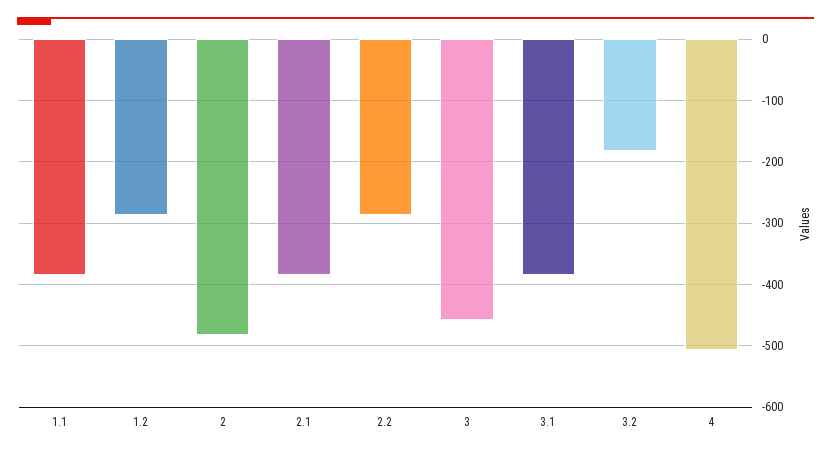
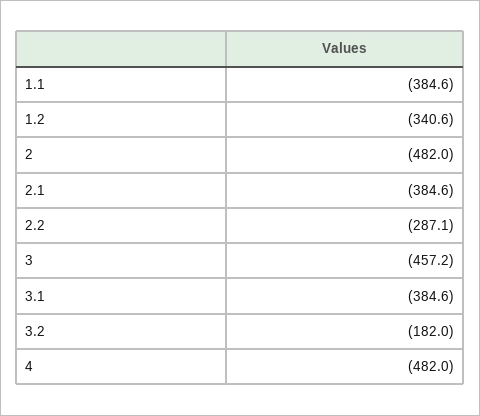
  {
    "1.1": -384.6,
-   "1.2": -290,
+   "1.2": -340.6,
    "2": -482,
    "2.1": -384.6,
    "2.2": -287.1,
    "3": -457.2,
    "3.1": -384.6,
    "3.2": -182,
-   "4": -510
+   "4": -482
  }

